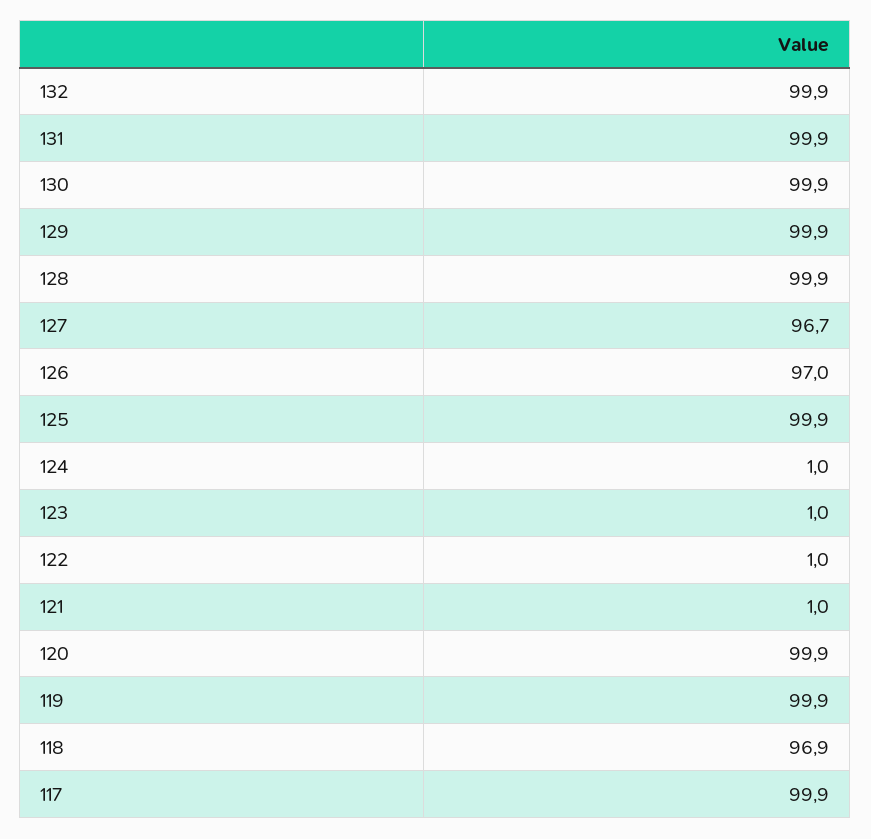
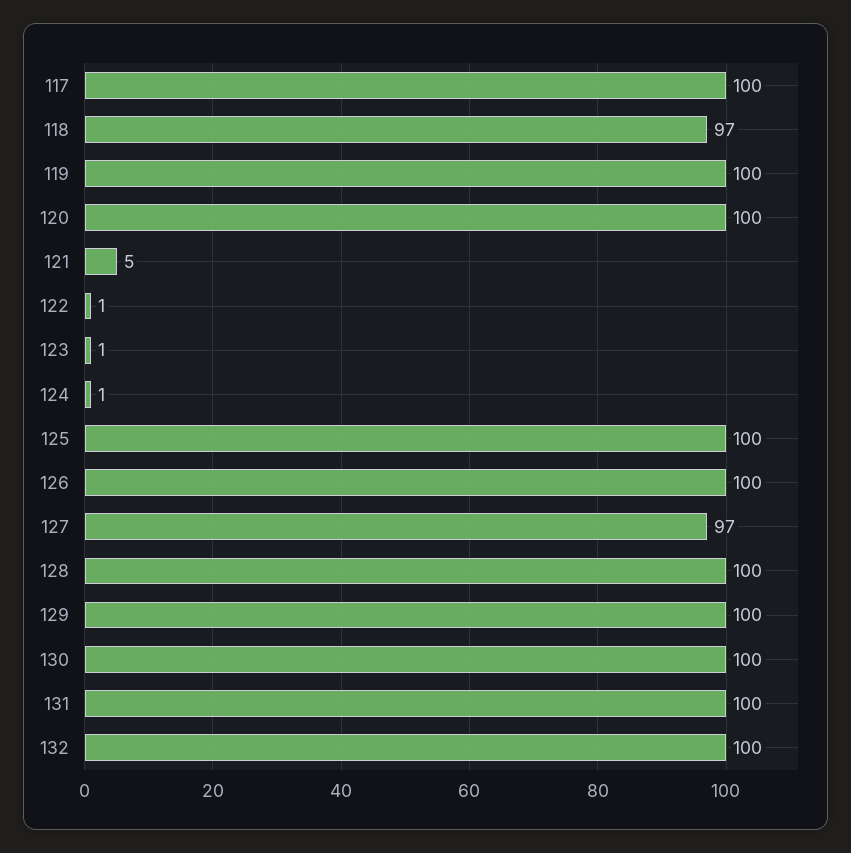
  {
    "132": 99.9,
    "131": 99.9,
    "130": 99.9,
    "129": 99.9,
    "128": 99.9,
    "127": 96.7,
-   "126": 97,
+   "126": 100,
    "125": 99.9,
    "124": 1,
    "123": 1,
    "122": 1,
-   "121": 1,
+   "121": 5,
    "120": 99.9,
    "119": 99.9,
    "118": 96.9,
    "117": 99.9
  }

